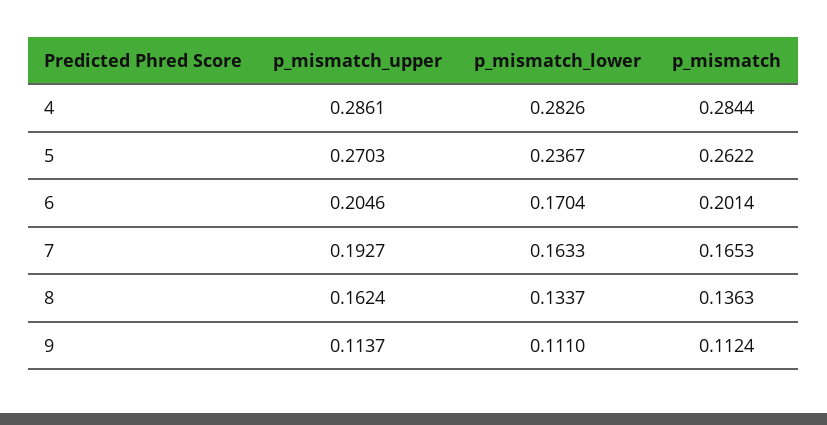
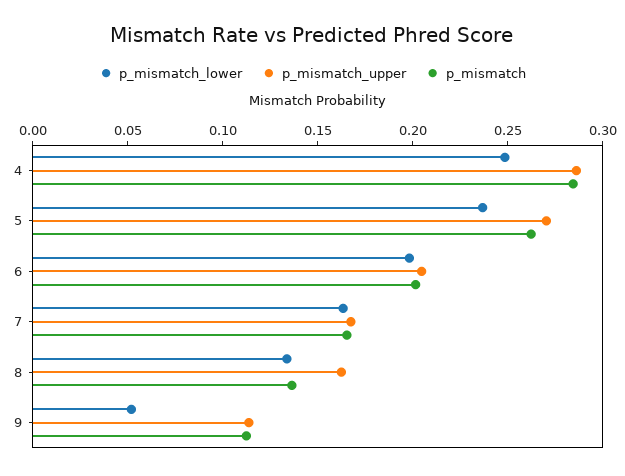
  {
    "p_mismatch_upper": {
      "4": 0.2861,
      "5": 0.2703,
      "6": 0.2046,
-     "7": 0.1927,
+     "7": 0.17,
      "8": 0.1624,
      "9": 0.1137
    },
    "p_mismatch_lower": {
-     "4": 0.2826,
+     "4": 0.25,
      "5": 0.2367,
-     "6": 0.1704,
+     "6": 0.2,
      "7": 0.1633,
      "8": 0.1337,
-     "9": 0.111
+     "9": 0.05
    },
    "p_mismatch": {
      "4": 0.2844,
      "5": 0.2622,
      "6": 0.2014,
      "7": 0.1653,
      "8": 0.1363,
      "9": 0.1124
    }
  }

